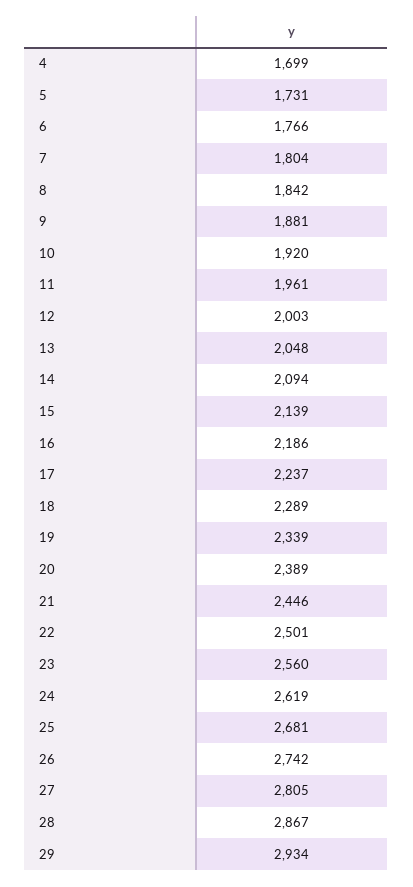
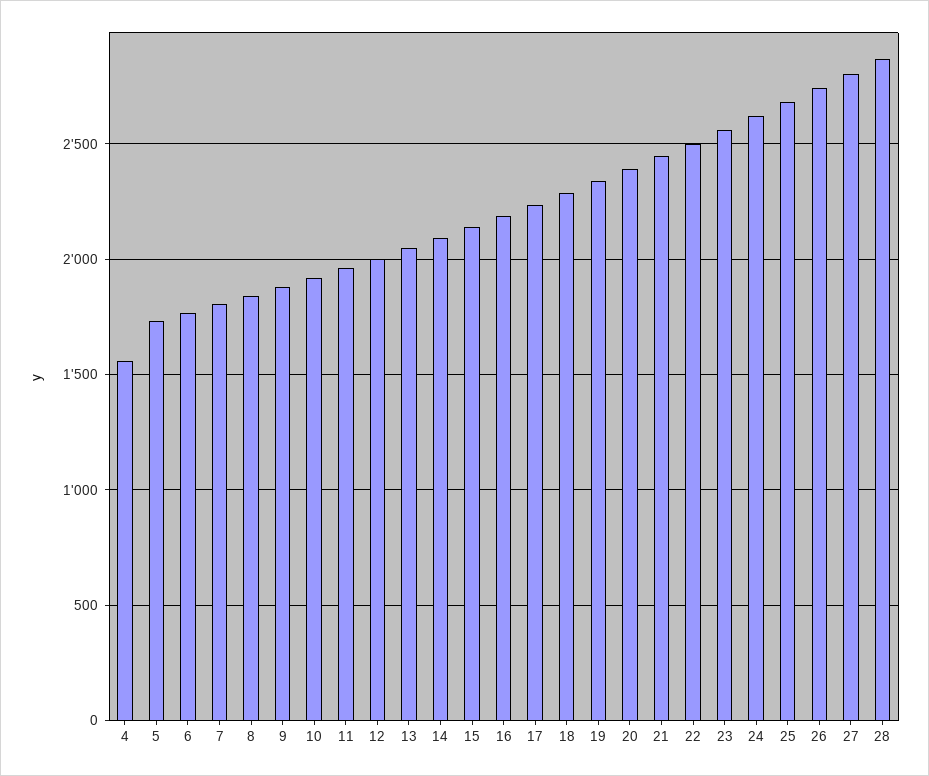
  {
-   "4": 1699,
+   "4": 1550,
    "5": 1731,
    "6": 1766,
    "7": 1804,
    "8": 1842,
    "9": 1881,
    "10": 1920,
    "11": 1961,
    "12": 2003,
    "13": 2048,
    "14": 2094,
    "15": 2139,
    "16": 2186,
    "17": 2237,
    "18": 2289,
    "19": 2339,
    "20": 2389,
    "21": 2446,
    "22": 2501,
    "23": 2560,
    "24": 2619,
    "25": 2681,
    "26": 2742,
    "27": 2805,
-   "28": 2867,
+   "28": 2867
-   "29": 2934
  }

